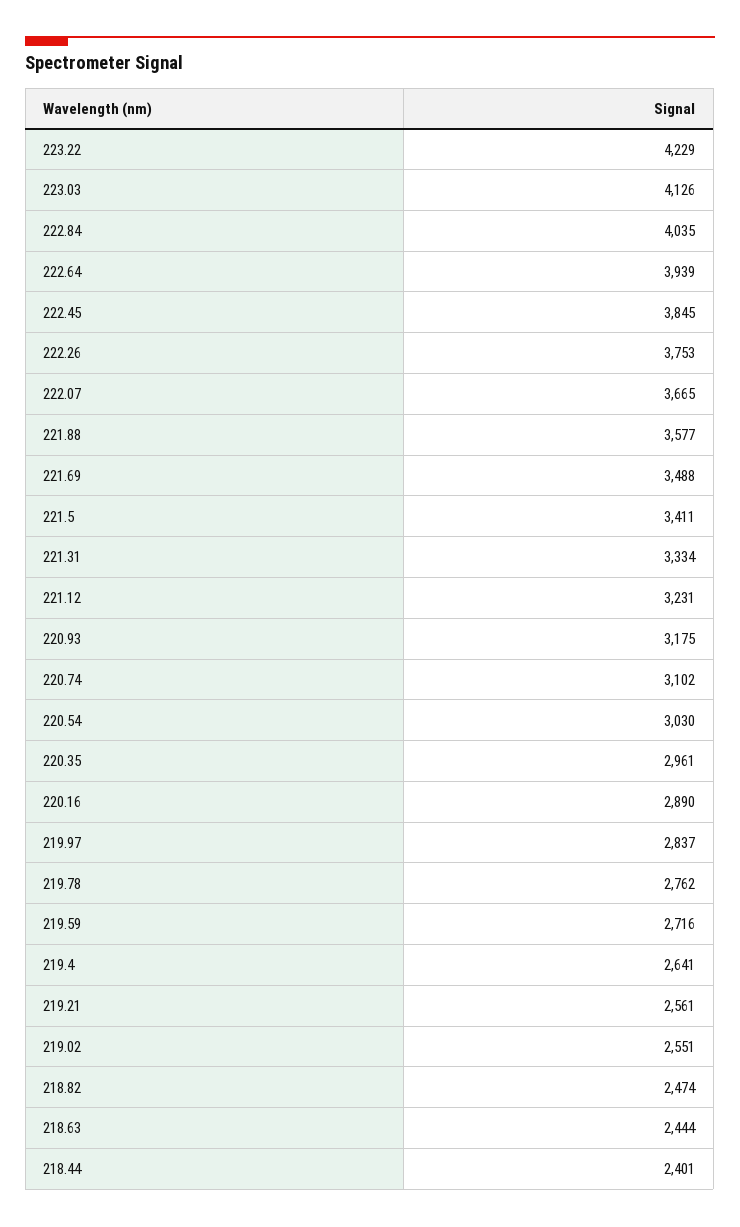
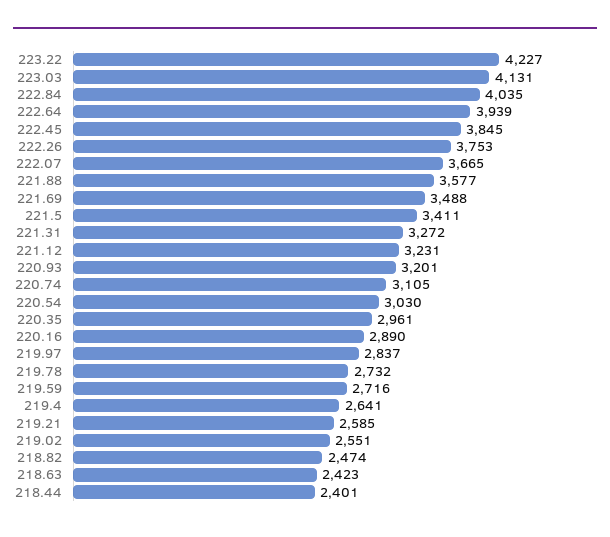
  {
-   "223.22": 4229,
+   "223.22": 4227,
-   "223.03": 4126,
+   "223.03": 4131,
    "222.84": 4035,
    "222.64": 3939,
    "222.45": 3845,
    "222.26": 3753,
    "222.07": 3665,
    "221.88": 3577,
    "221.69": 3488,
    "221.5": 3411,
-   "221.31": 3334,
+   "221.31": 3272,
    "221.12": 3231,
-   "220.93": 3175,
+   "220.93": 3201,
-   "220.74": 3102,
+   "220.74": 3105,
    "220.54": 3030,
    "220.35": 2961,
    "220.16": 2890,
    "219.97": 2837,
-   "219.78": 2762,
+   "219.78": 2732,
    "219.59": 2716,
    "219.4": 2641,
-   "219.21": 2561,
+   "219.21": 2585,
    "219.02": 2551,
    "218.82": 2474,
-   "218.63": 2444,
+   "218.63": 2423,
    "218.44": 2401
  }

